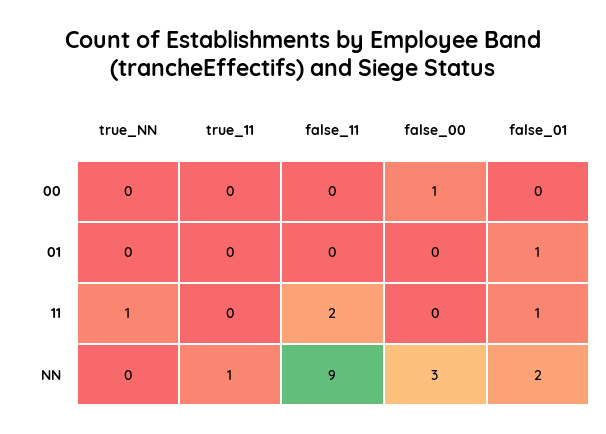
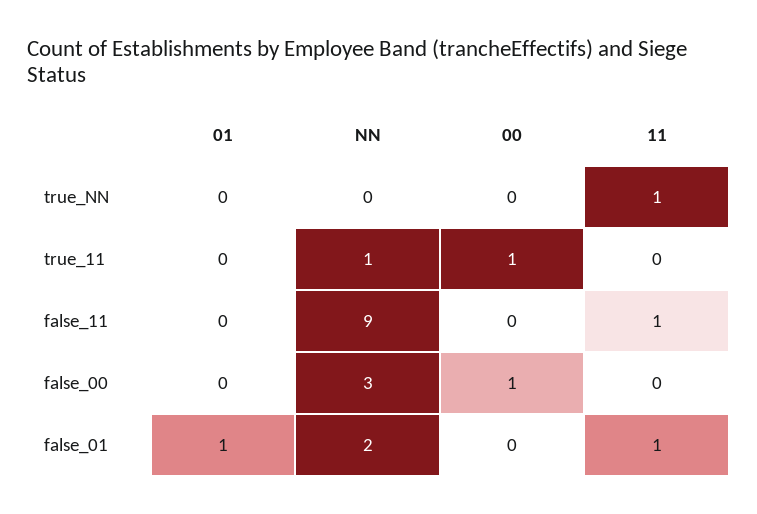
  {
    "true_NN": {
      "00": 0,
      "01": 0,
      "11": 1,
      "NN": 0
    },
    "true_11": {
-     "00": 0,
+     "00": 1,
      "01": 0,
      "11": 0,
      "NN": 1
    },
    "false_11": {
      "00": 0,
      "01": 0,
-     "11": 2,
+     "11": 1,
      "NN": 9
    },
    "false_00": {
      "00": 1,
      "01": 0,
      "11": 0,
      "NN": 3
    },
    "false_01": {
      "00": 0,
      "01": 1,
      "11": 1,
      "NN": 2
    }
  }

